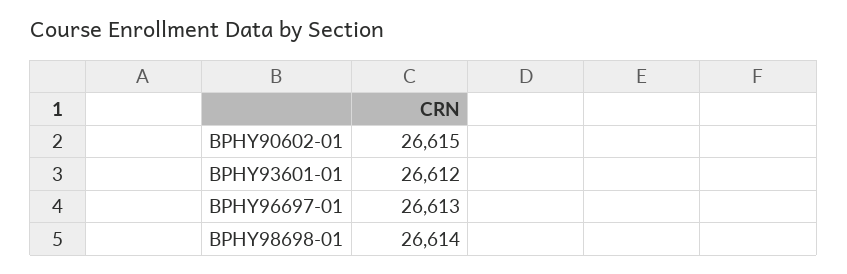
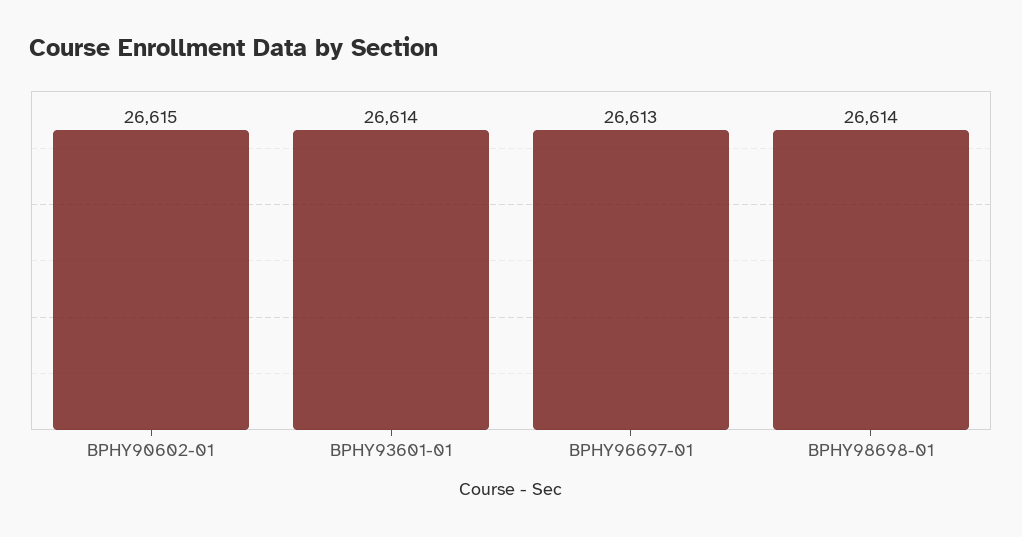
  {
    "BPHY90602-01": 26615,
-   "BPHY93601-01": 26612,
+   "BPHY93601-01": 26614,
    "BPHY96697-01": 26613,
    "BPHY98698-01": 26614
  }

